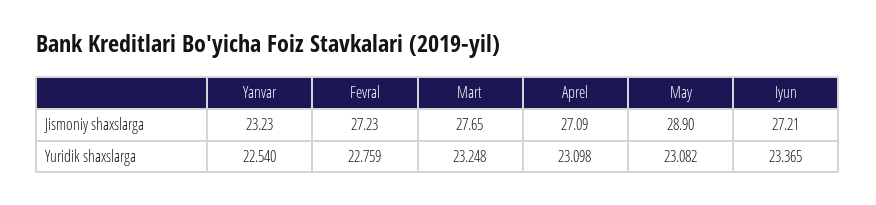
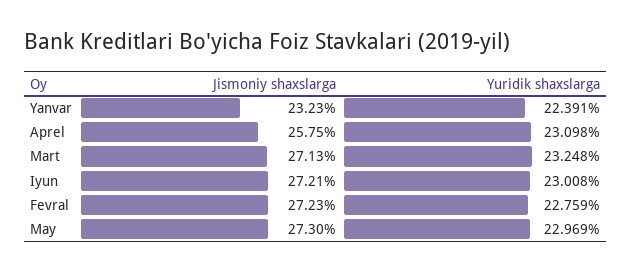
  {
    "Yanvar": {
      "Jismoniy shaxslarga": 23.23,
-     "Yuridik shaxslarga": 22.54
+     "Yuridik shaxslarga": 22.391
    },
    "Fevral": {
      "Jismoniy shaxslarga": 27.23,
      "Yuridik shaxslarga": 22.759
    },
    "Mart": {
-     "Jismoniy shaxslarga": 27.65,
+     "Jismoniy shaxslarga": 27.13,
      "Yuridik shaxslarga": 23.248
    },
    "Aprel": {
-     "Jismoniy shaxslarga": 27.09,
+     "Jismoniy shaxslarga": 25.75,
      "Yuridik shaxslarga": 23.098
    },
    "May": {
-     "Jismoniy shaxslarga": 28.9,
+     "Jismoniy shaxslarga": 27.3,
-     "Yuridik shaxslarga": 23.082
+     "Yuridik shaxslarga": 22.969
    },
    "Iyun": {
      "Jismoniy shaxslarga": 27.21,
-     "Yuridik shaxslarga": 23.365
+     "Yuridik shaxslarga": 23.008
    }
  }

